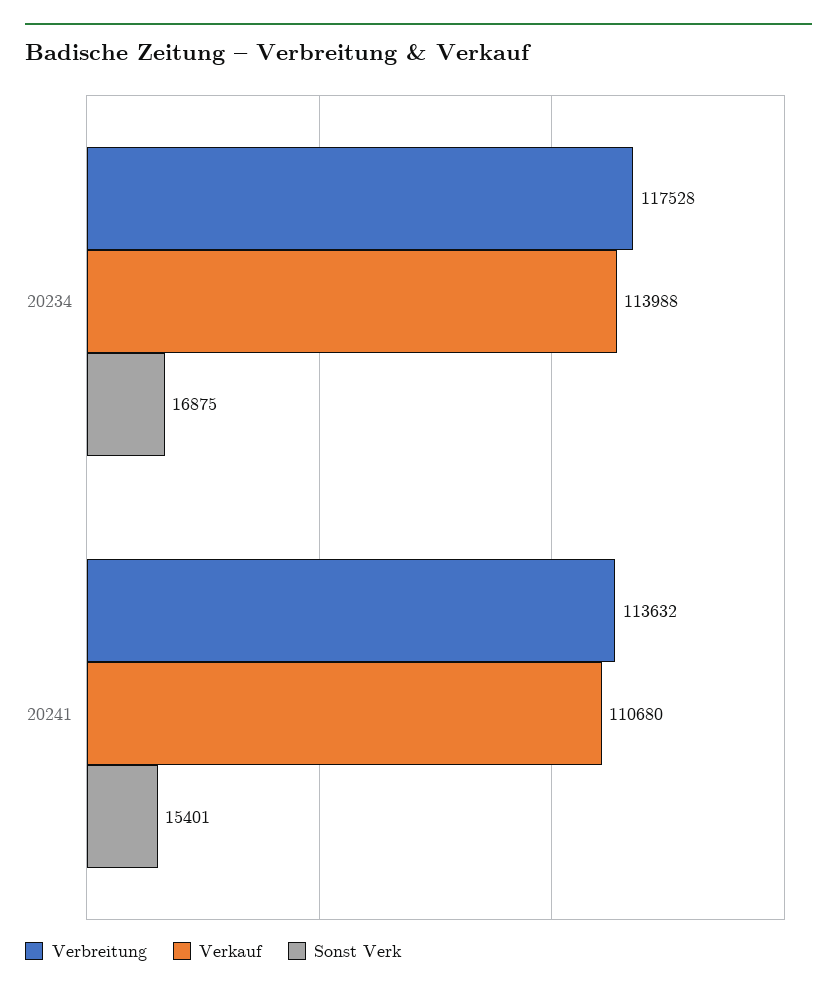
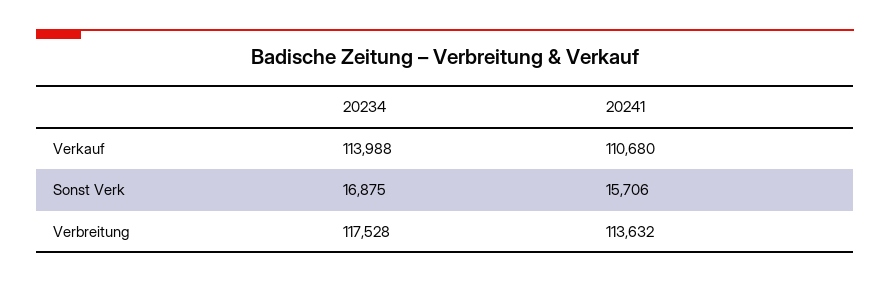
  {
    "Verbreitung": {
      "20234": 117528,
      "20241": 113632
    },
    "Verkauf": {
      "20234": 113988,
      "20241": 110680
    },
    "Sonst Verk": {
      "20234": 16875,
-     "20241": 15401
+     "20241": 15706
    }
  }

